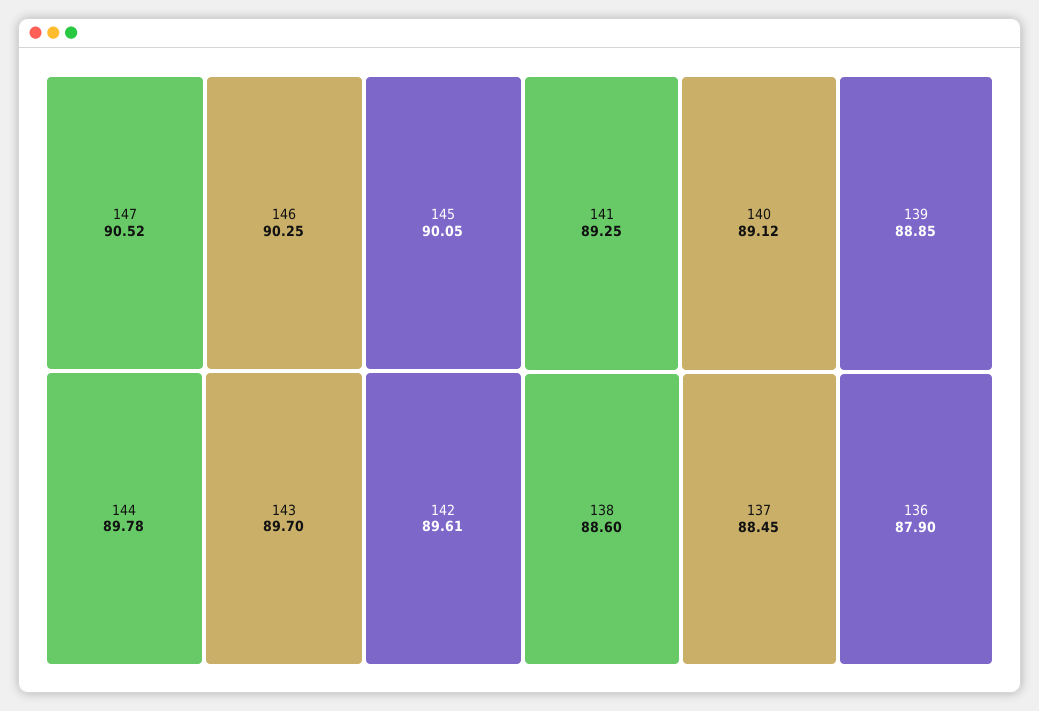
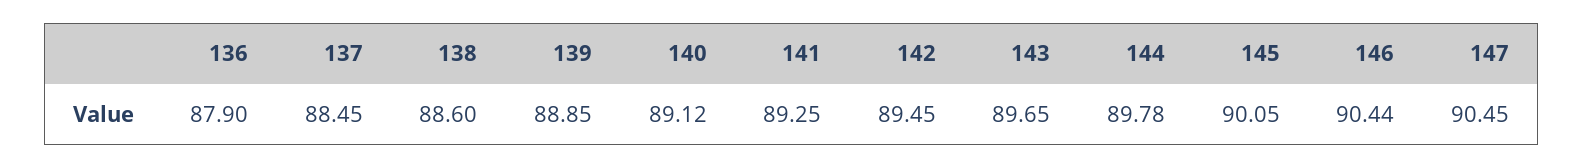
  {
-   "147": 90.52,
+   "147": 90.45,
-   "146": 90.25,
+   "146": 90.44,
    "145": 90.05,
    "144": 89.78,
-   "143": 89.7,
+   "143": 89.65,
-   "142": 89.61,
+   "142": 89.45,
    "141": 89.25,
    "140": 89.12,
    "139": 88.85,
    "138": 88.6,
    "137": 88.45,
    "136": 87.9
  }

